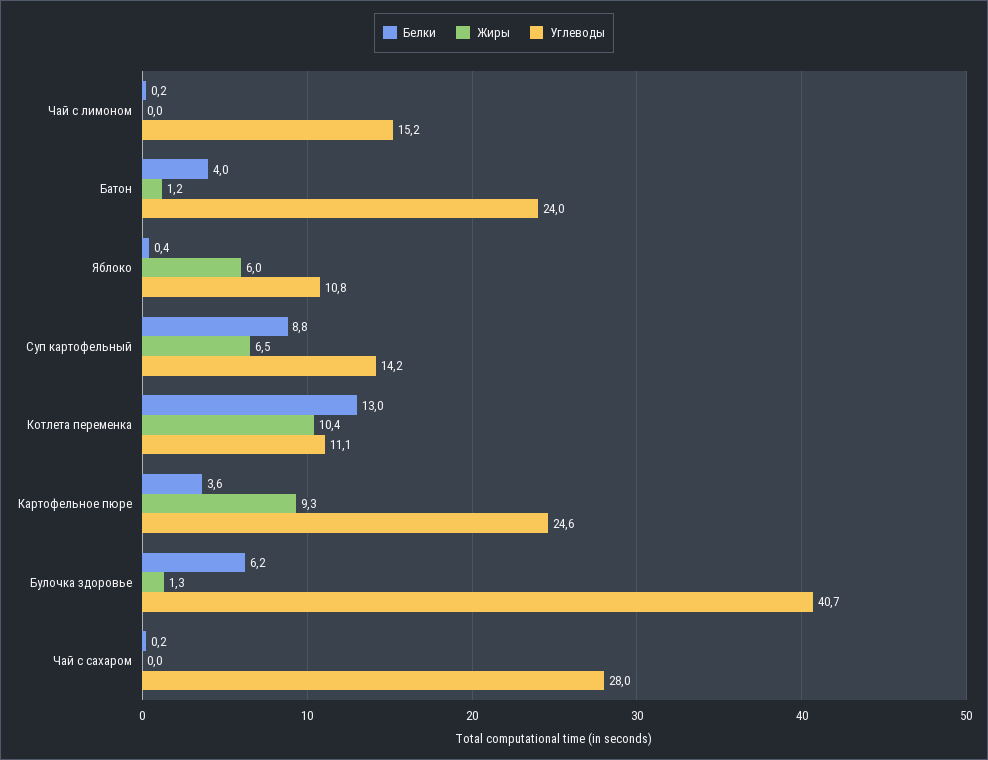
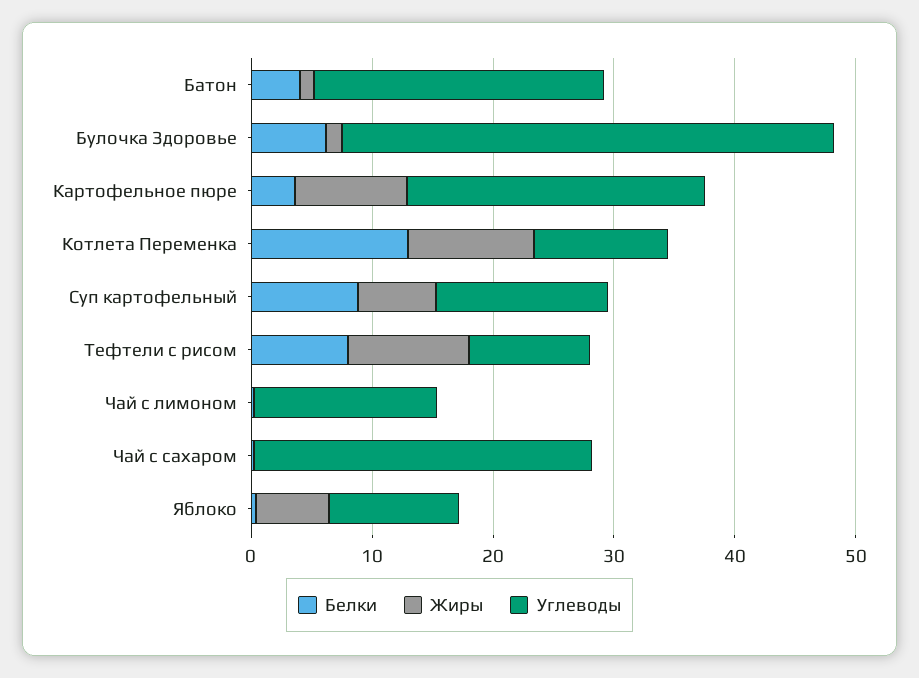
  {
    "Белки": {
      "Чай с лимоном": 0.2,
      "Батон": 4,
      "Яблоко": 0.4,
      "Суп картофельный": 8.8,
      "Котлета переменка": 13,
      "Картофельное пюре": 3.6,
      "Булочка здоровье": 6.2,
-     "Чай с сахаром": 0.2
+     "Чай с сахаром": 0.2,
+     "Тефтели с рисом": 8
    },
    "Жиры": {
      "Чай с лимоном": 0,
      "Батон": 1.2,
      "Яблоко": 6,
      "Суп картофельный": 6.5,
      "Котлета переменка": 10.4,
      "Картофельное пюре": 9.3,
      "Булочка здоровье": 1.3,
-     "Чай с сахаром": 0
+     "Чай с сахаром": 0,
+     "Тефтели с рисом": 10
    },
    "Углеводы": {
      "Чай с лимоном": 15.2,
      "Батон": 24,
      "Яблоко": 10.8,
      "Суп картофельный": 14.2,
      "Котлета переменка": 11.1,
      "Картофельное пюре": 24.6,
      "Булочка здоровье": 40.7,
-     "Чай с сахаром": 28
+     "Чай с сахаром": 28,
+     "Тефтели с рисом": 10
    }
  }

